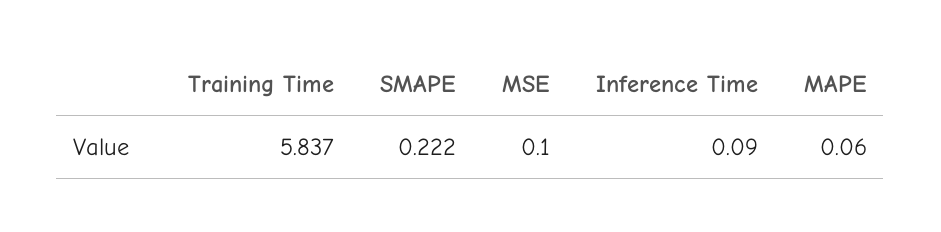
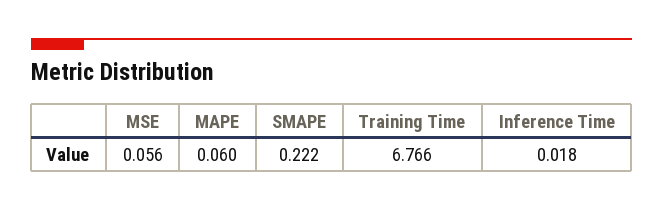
  {
-   "Training Time": 5.837,
+   "Training Time": 6.766,
    "SMAPE": 0.222,
-   "MSE": 0.1,
+   "MSE": 0.056,
-   "Inference Time": 0.09,
+   "Inference Time": 0.018,
    "MAPE": 0.06
  }

